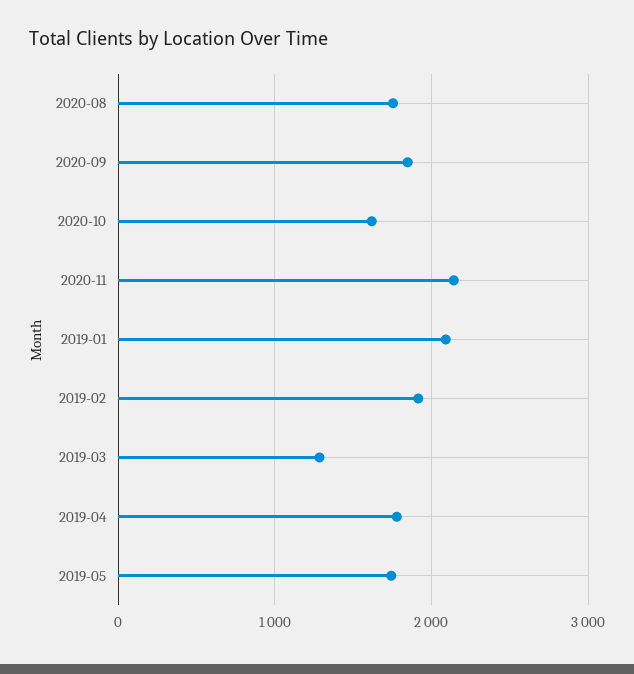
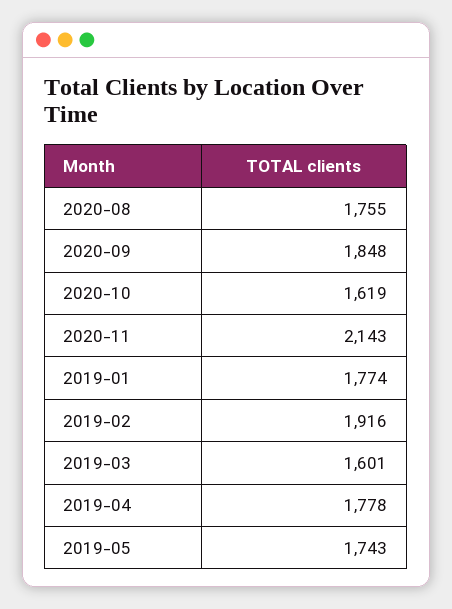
  {
    "2020-08": 1755,
    "2020-09": 1848,
    "2020-10": 1619,
    "2020-11": 2143,
-   "2019-01": 2100,
+   "2019-01": 1774,
    "2019-02": 1916,
-   "2019-03": 1300,
+   "2019-03": 1601,
    "2019-04": 1778,
    "2019-05": 1743
  }

